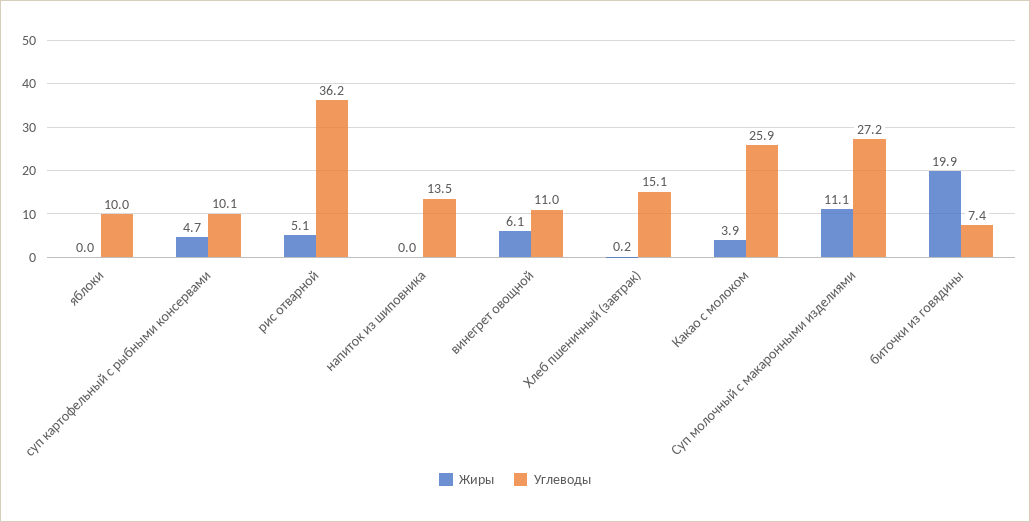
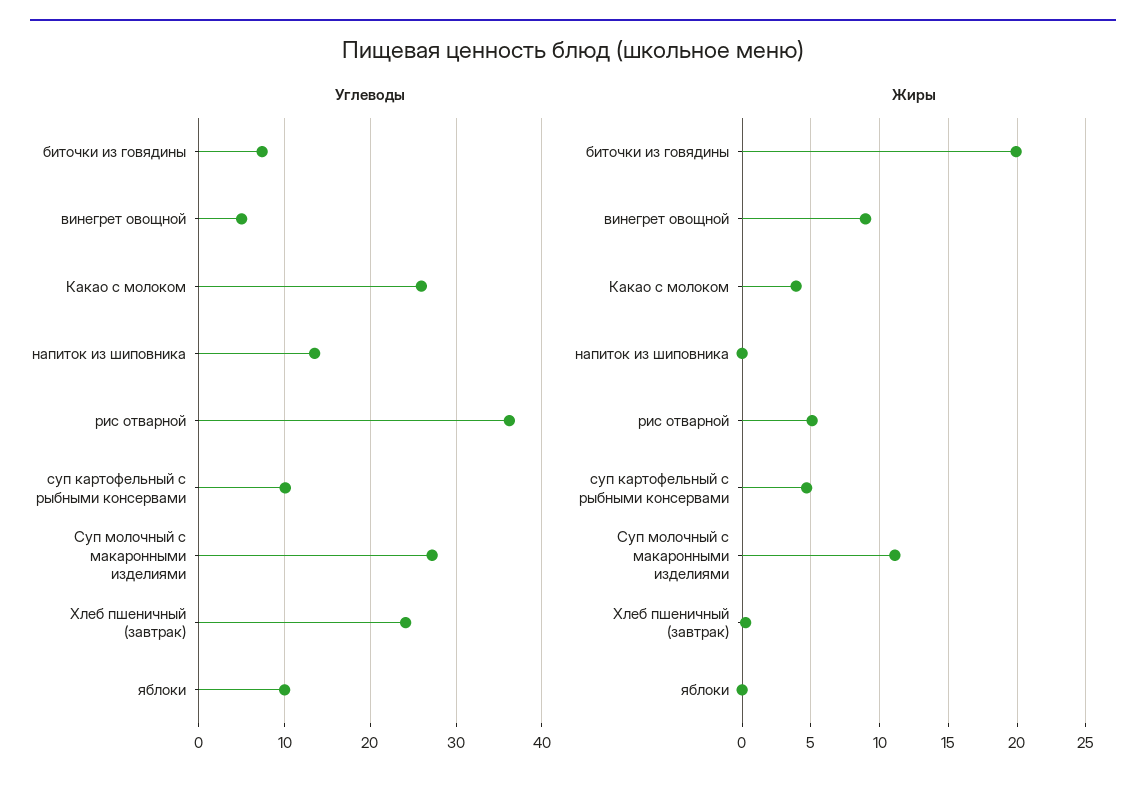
  {
    "Жиры": {
      "яблоки": 0,
      "суп картофельный с рыбными консервами": 4.7,
      "рис отварной": 5.1,
      "напиток из шиповника": 0,
-     "винегрет овощной": 6.1,
+     "винегрет овощной": 9,
      "Хлеб пшеничный (завтрак)": 0.2,
      "Какао с молоком": 3.9,
      "Суп молочный с макаронными изделиями": 11.1,
      "биточки из говядины": 19.9
    },
    "Углеводы": {
      "яблоки": 10,
      "суп картофельный с рыбными консервами": 10.1,
      "рис отварной": 36.2,
      "напиток из шиповника": 13.5,
-     "винегрет овощной": 11,
+     "винегрет овощной": 5,
-     "Хлеб пшеничный (завтрак)": 15.1,
+     "Хлеб пшеничный (завтрак)": 24,
      "Какао с молоком": 25.9,
      "Суп молочный с макаронными изделиями": 27.2,
      "биточки из говядины": 7.4
    }
  }

